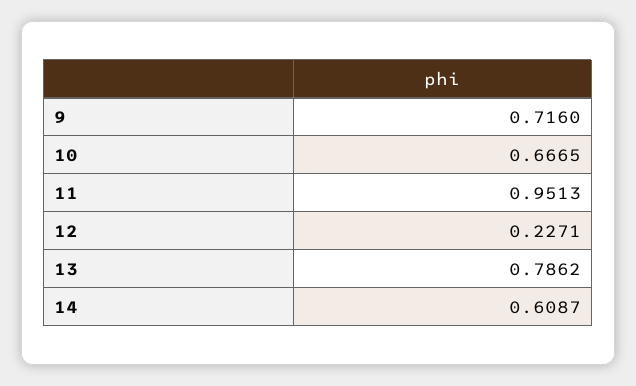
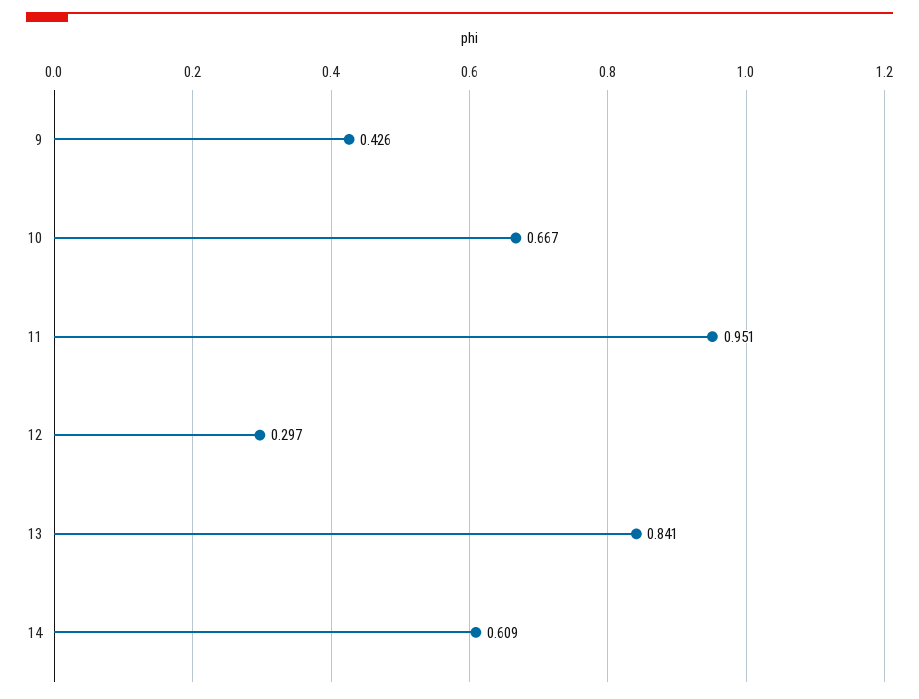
  {
-   "9": 0.716,
+   "9": 0.426,
    "10": 0.6665,
    "11": 0.9513,
-   "12": 0.2271,
+   "12": 0.297,
-   "13": 0.7862,
+   "13": 0.841,
    "14": 0.6087
  }

